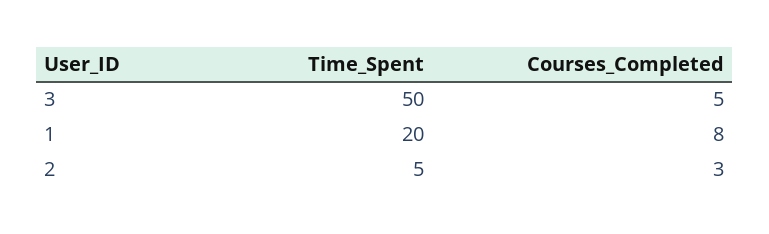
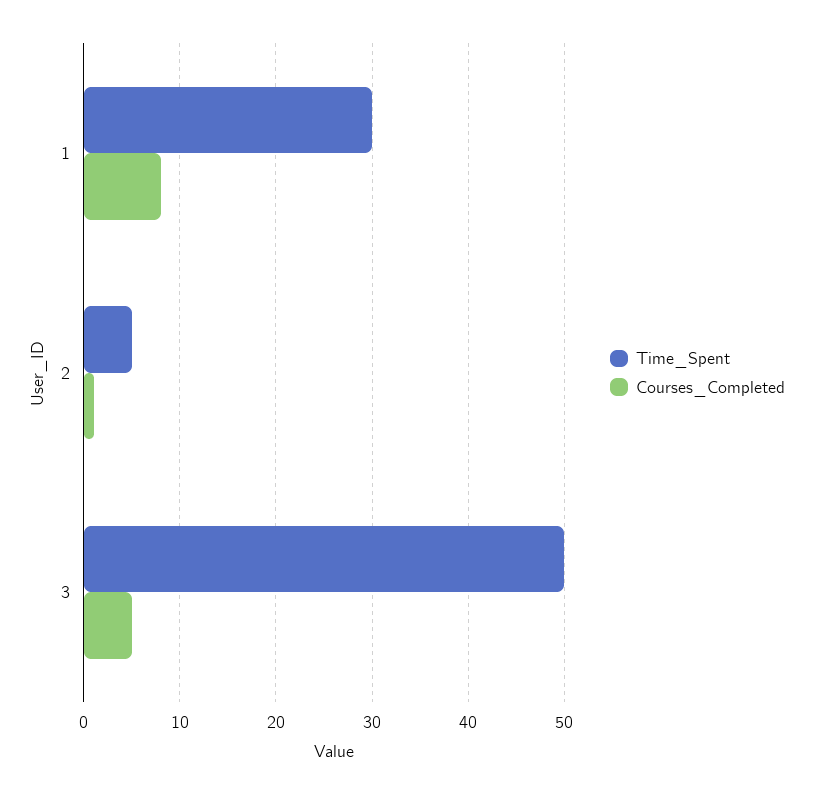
  {
    "Time_Spent": {
      "3": 50,
-     "1": 20,
+     "1": 30,
      "2": 5
    },
    "Courses_Completed": {
      "3": 5,
      "1": 8,
-     "2": 3
+     "2": 1
    }
  }

